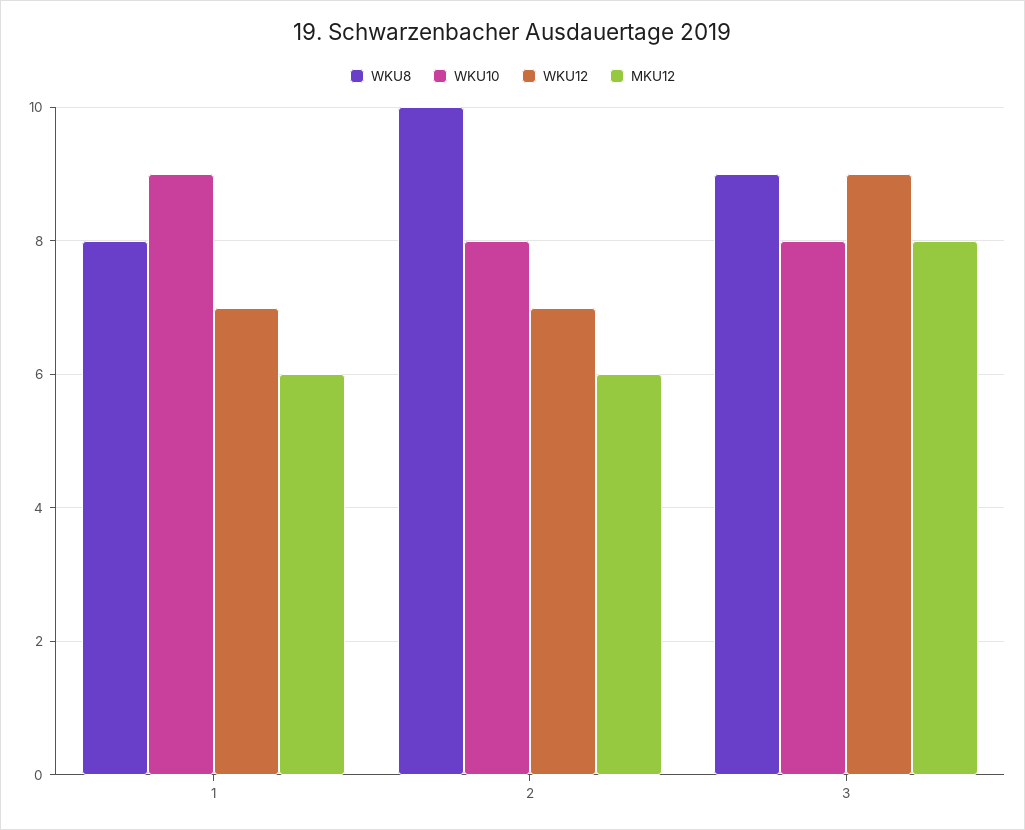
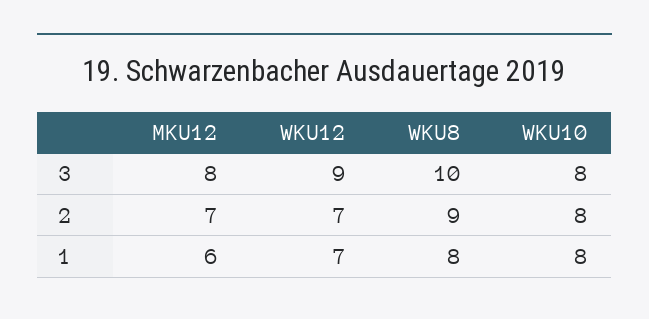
  {
    "WKU8": {
      "1": 8,
-     "2": 10,
+     "2": 9,
-     "3": 9
+     "3": 10
    },
    "WKU10": {
-     "1": 9,
+     "1": 8,
      "2": 8,
      "3": 8
    },
    "WKU12": {
      "1": 7,
      "2": 7,
      "3": 9
    },
    "MKU12": {
      "1": 6,
-     "2": 6,
+     "2": 7,
      "3": 8
    }
  }

